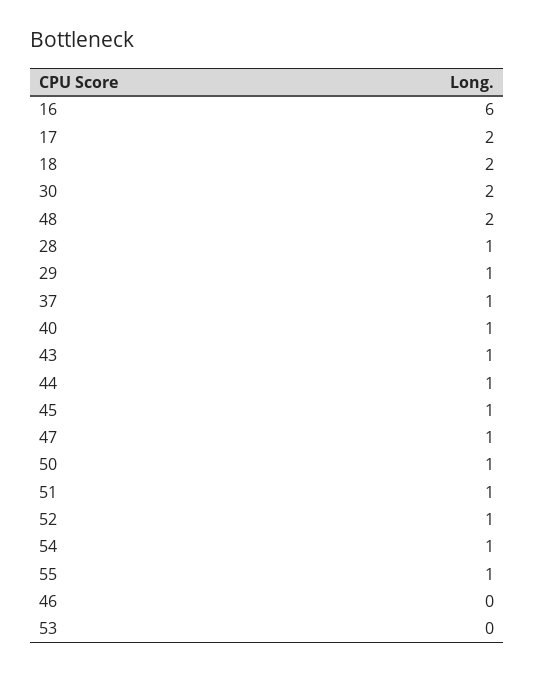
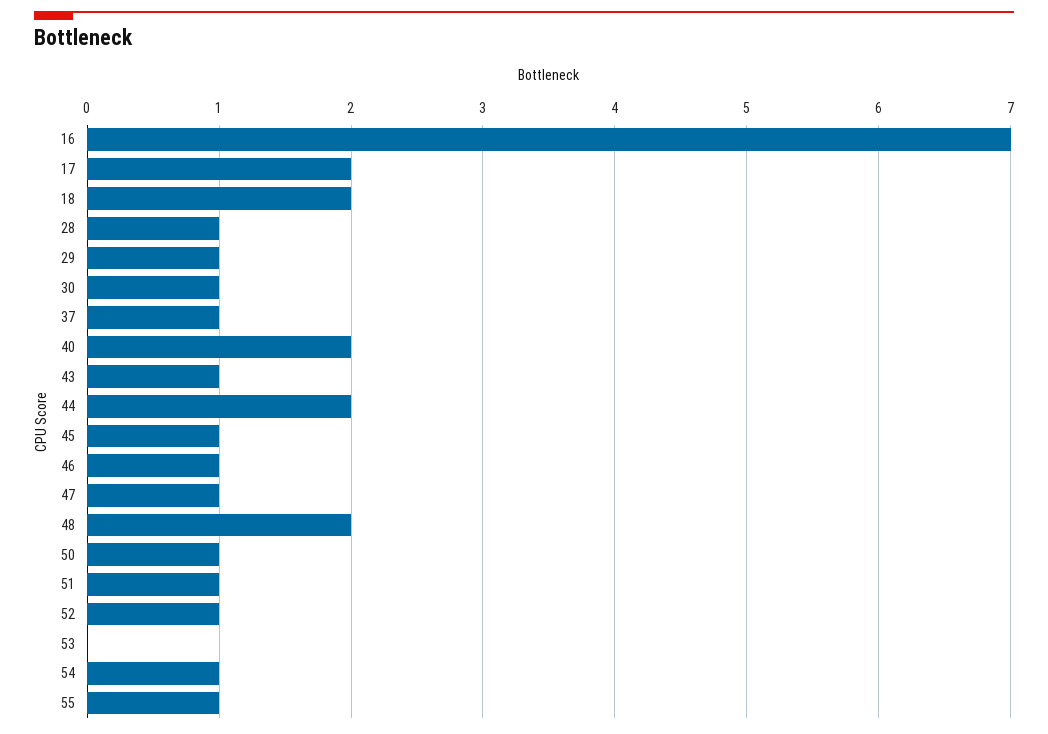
  {
-   "16": 6,
+   "16": 7,
    "17": 2,
    "18": 2,
-   "30": 2,
+   "30": 1,
    "48": 2,
    "28": 1,
    "29": 1,
    "37": 1,
-   "40": 1,
+   "40": 2,
    "43": 1,
-   "44": 1,
+   "44": 2,
    "45": 1,
    "47": 1,
    "50": 1,
    "51": 1,
    "52": 1,
    "54": 1,
    "55": 1,
-   "46": 0,
+   "46": 1,
    "53": 0
  }

